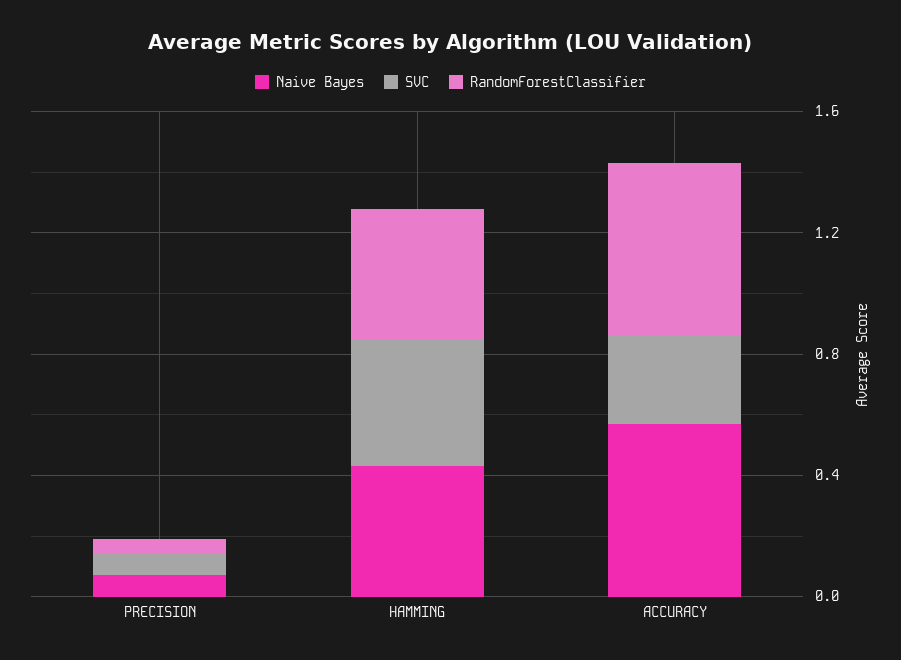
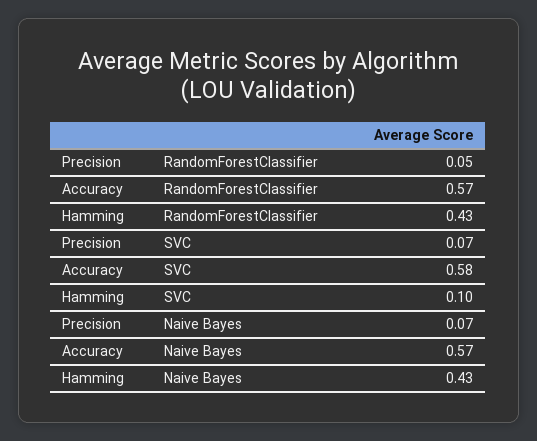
  {
    "Naive Bayes": {
      "PRECISION": 0.07,
      "HAMMING": 0.43,
      "ACCURACY": 0.57
    },
    "SVC": {
      "PRECISION": 0.07,
-     "HAMMING": 0.4,
+     "HAMMING": 0.1,
-     "ACCURACY": 0.3
+     "ACCURACY": 0.58
    },
    "RandomForestClassifier": {
      "PRECISION": 0.05,
      "HAMMING": 0.43,
      "ACCURACY": 0.57
    }
  }

